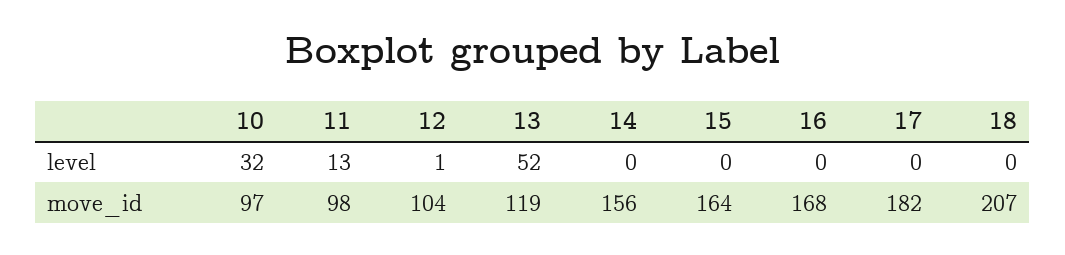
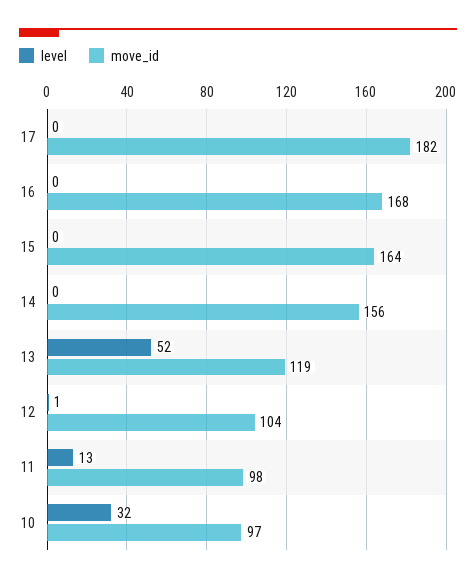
  {
    "level": {
      "10": 32,
      "11": 13,
      "12": 1,
      "13": 52,
      "14": 0,
      "15": 0,
      "16": 0,
-     "17": 0,
+     "17": 0
-     "18": 0
    },
    "move_id": {
      "10": 97,
      "11": 98,
      "12": 104,
      "13": 119,
      "14": 156,
      "15": 164,
      "16": 168,
-     "17": 182,
+     "17": 182
-     "18": 207
    }
  }

